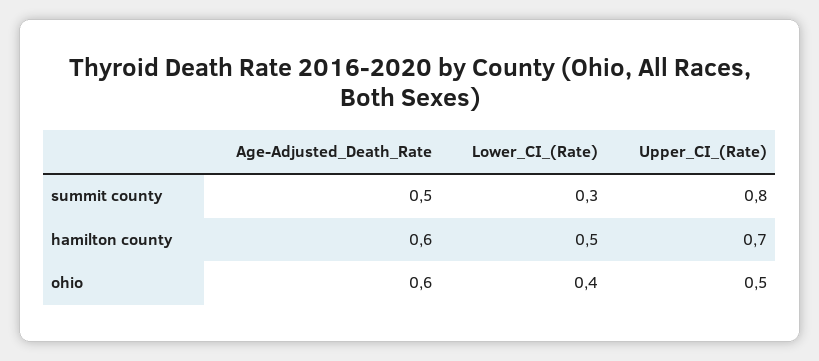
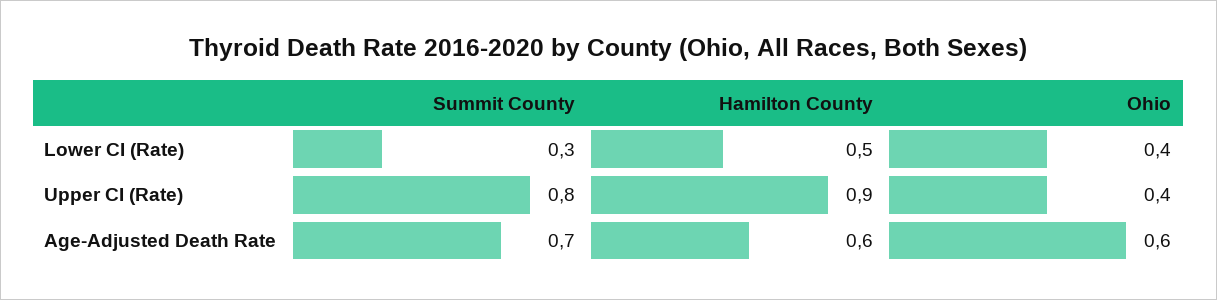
  {
    "Age-Adjusted_Death_Rate": {
-     "summit county": 0.5,
+     "summit county": 0.7,
      "hamilton county": 0.6,
      "ohio": 0.6
    },
    "Lower_CI_(Rate)": {
      "summit county": 0.3,
      "hamilton county": 0.5,
      "ohio": 0.4
    },
    "Upper_CI_(Rate)": {
      "summit county": 0.8,
-     "hamilton county": 0.7,
+     "hamilton county": 0.9,
-     "ohio": 0.5
+     "ohio": 0.4
    }
  }

